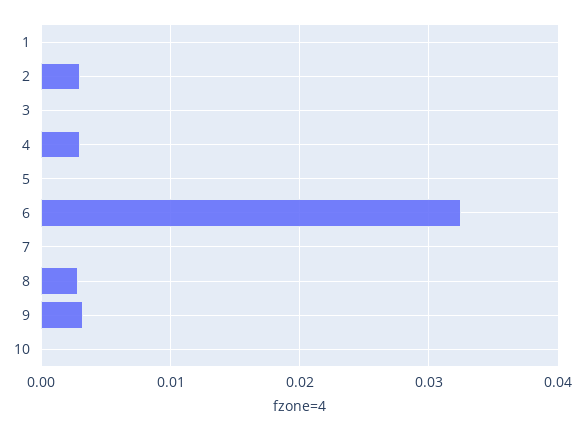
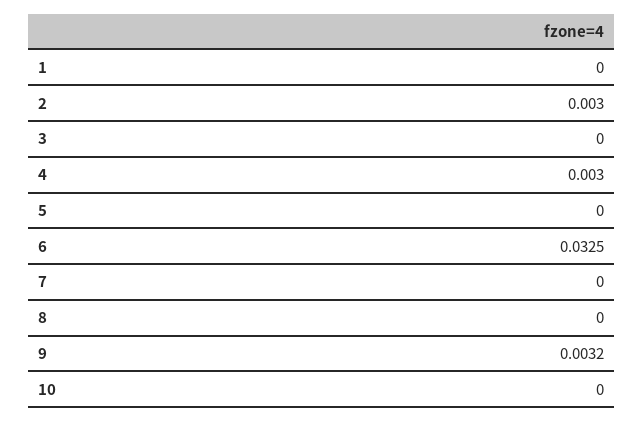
  {
    "1": 0,
    "2": 0.003,
    "3": 0,
    "4": 0.003,
    "5": 0,
    "6": 0.0325,
    "7": 0,
-   "8": 0.003,
+   "8": 0,
    "9": 0.0032,
    "10": 0
  }

